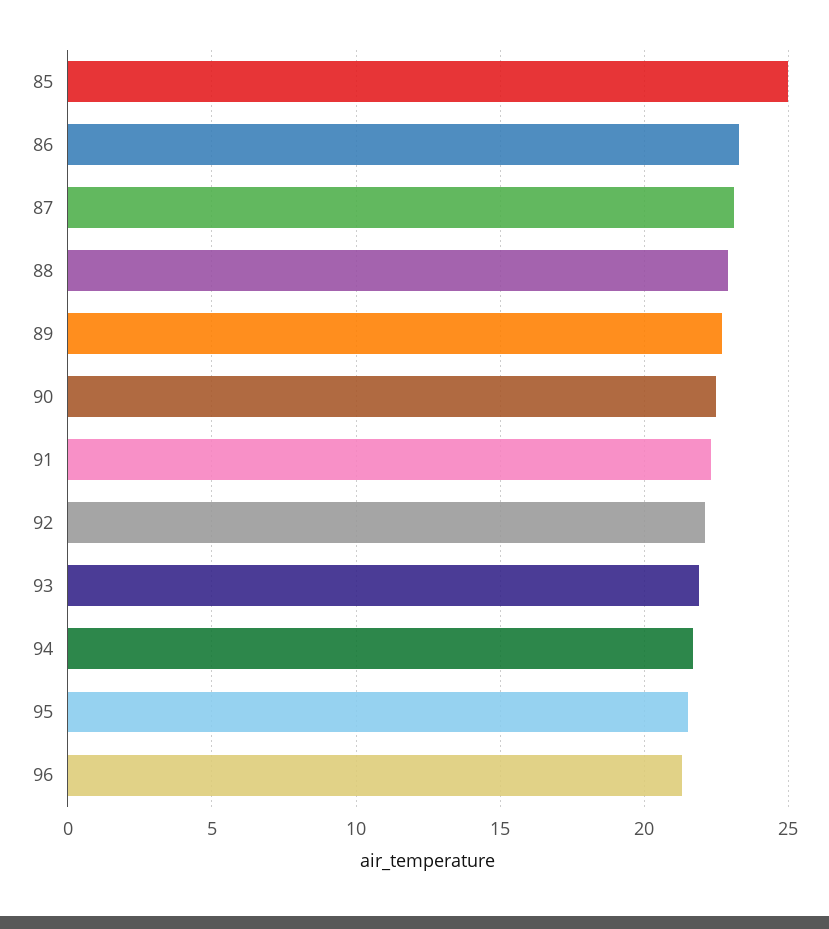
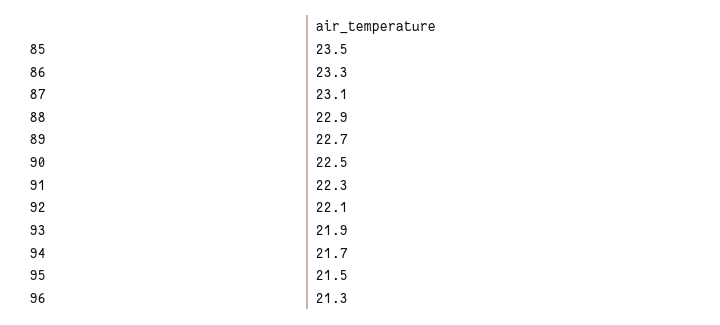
  {
-   "85": 25,
+   "85": 23.5,
    "86": 23.3,
    "87": 23.1,
    "88": 22.9,
    "89": 22.7,
    "90": 22.5,
    "91": 22.3,
    "92": 22.1,
    "93": 21.9,
    "94": 21.7,
    "95": 21.5,
    "96": 21.3
  }

